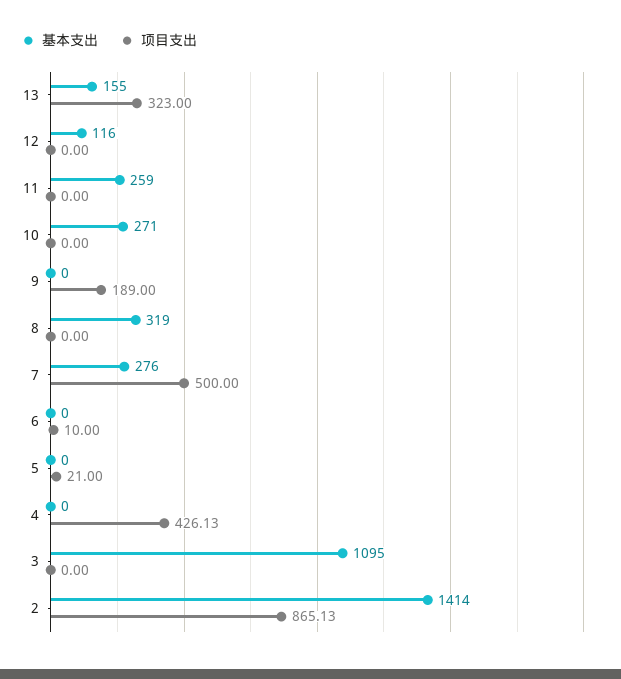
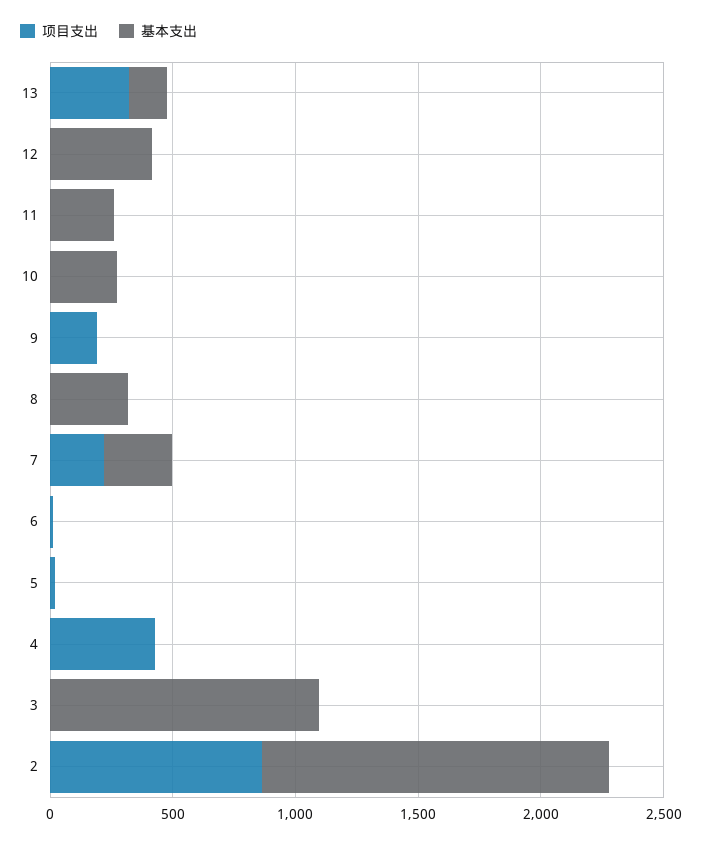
  {
    "基本支出": {
      "13": 155,
-     "12": 116,
+     "12": 400,
      "11": 259,
      "10": 271,
      "9": 0,
      "8": 319,
      "7": 276,
      "6": 0,
      "5": 0,
      "4": 0,
      "3": 1095,
      "2": 1414
    },
    "项目支出": {
      "13": 323,
      "12": 0,
      "11": 0,
      "10": 0,
      "9": 189,
      "8": 0,
-     "7": 500,
+     "7": 200,
      "6": 10,
      "5": 21,
      "4": 426.13,
      "3": 0,
      "2": 865.13
    }
  }

